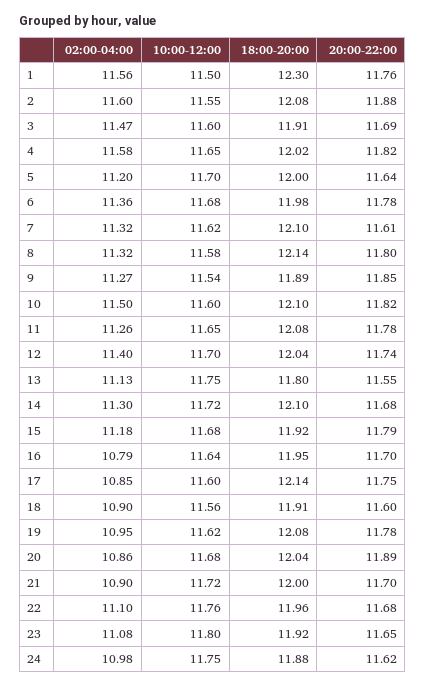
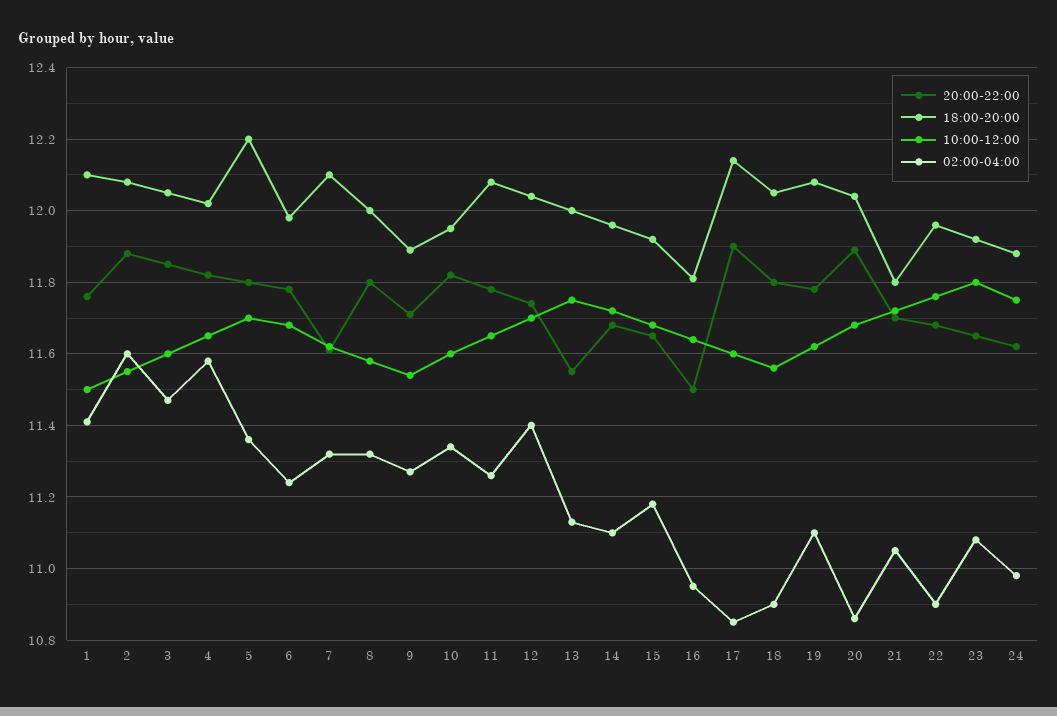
  {
    "02:00-04:00": {
-     "1": 11.56,
+     "1": 11.4,
      "2": 11.6,
      "3": 11.47,
      "4": 11.58,
-     "5": 11.2,
+     "5": 11.35,
-     "6": 11.36,
+     "6": 11.25,
      "7": 11.32,
      "8": 11.32,
      "9": 11.27,
-     "10": 11.5,
+     "10": 11.35,
      "11": 11.26,
      "12": 11.4,
      "13": 11.13,
-     "14": 11.3,
+     "14": 11.1,
      "15": 11.18,
-     "16": 10.79,
+     "16": 10.95,
      "17": 10.85,
      "18": 10.9,
-     "19": 10.95,
+     "19": 11.1,
      "20": 10.86,
-     "21": 10.9,
+     "21": 11.05,
-     "22": 11.1,
+     "22": 10.9,
      "23": 11.08,
      "24": 10.98
    },
    "10:00-12:00": {
      "1": 11.5,
      "2": 11.55,
      "3": 11.6,
      "4": 11.65,
      "5": 11.7,
      "6": 11.68,
      "7": 11.62,
      "8": 11.58,
      "9": 11.54,
      "10": 11.6,
      "11": 11.65,
      "12": 11.7,
      "13": 11.75,
      "14": 11.72,
      "15": 11.68,
      "16": 11.64,
      "17": 11.6,
      "18": 11.56,
      "19": 11.62,
      "20": 11.68,
      "21": 11.72,
      "22": 11.76,
      "23": 11.8,
      "24": 11.75
    },
    "18:00-20:00": {
-     "1": 12.3,
+     "1": 12.1,
      "2": 12.08,
-     "3": 11.91,
+     "3": 12.05,
      "4": 12.02,
-     "5": 12,
+     "5": 12.2,
      "6": 11.98,
      "7": 12.1,
-     "8": 12.14,
+     "8": 12,
      "9": 11.89,
-     "10": 12.1,
+     "10": 11.95,
      "11": 12.08,
      "12": 12.04,
-     "13": 11.8,
+     "13": 12,
-     "14": 12.1,
+     "14": 11.95,
      "15": 11.92,
-     "16": 11.95,
+     "16": 11.8,
      "17": 12.14,
-     "18": 11.91,
+     "18": 12.05,
      "19": 12.08,
      "20": 12.04,
-     "21": 12,
+     "21": 11.8,
      "22": 11.96,
      "23": 11.92,
      "24": 11.88
    },
    "20:00-22:00": {
      "1": 11.76,
      "2": 11.88,
-     "3": 11.69,
+     "3": 11.85,
      "4": 11.82,
-     "5": 11.64,
+     "5": 11.8,
      "6": 11.78,
      "7": 11.61,
      "8": 11.8,
-     "9": 11.85,
+     "9": 11.7,
      "10": 11.82,
      "11": 11.78,
      "12": 11.74,
      "13": 11.55,
      "14": 11.68,
-     "15": 11.79,
+     "15": 11.65,
-     "16": 11.7,
+     "16": 11.5,
-     "17": 11.75,
+     "17": 11.9,
-     "18": 11.6,
+     "18": 11.8,
      "19": 11.78,
      "20": 11.89,
      "21": 11.7,
      "22": 11.68,
      "23": 11.65,
      "24": 11.62
    }
  }

